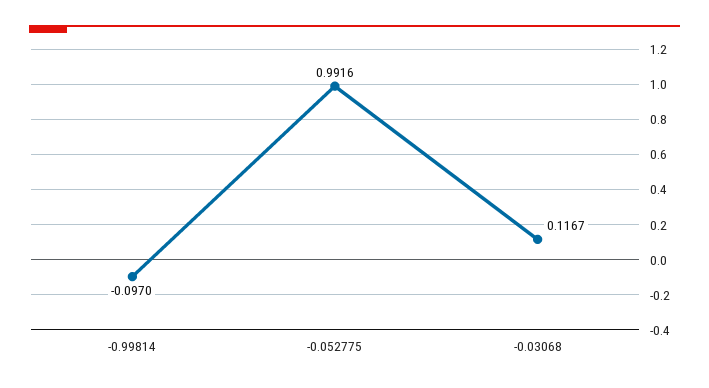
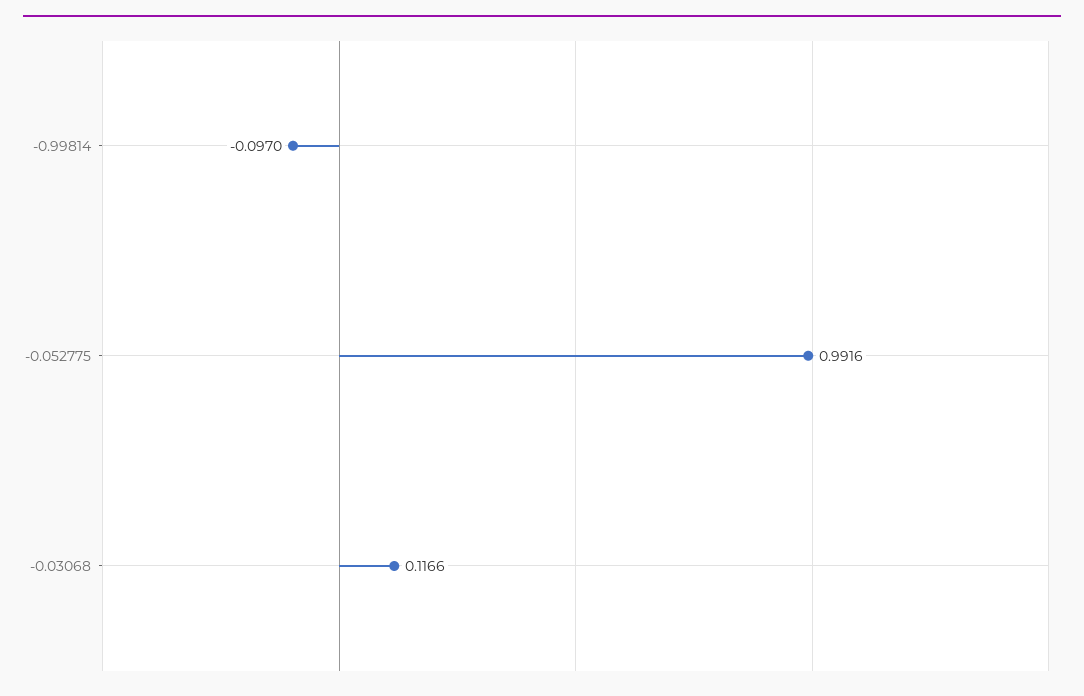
  {
    "-0.99814": -0.097,
    "-0.052775": 0.9916,
-   "-0.03068": 0.1167
+   "-0.03068": 0.1166
  }

